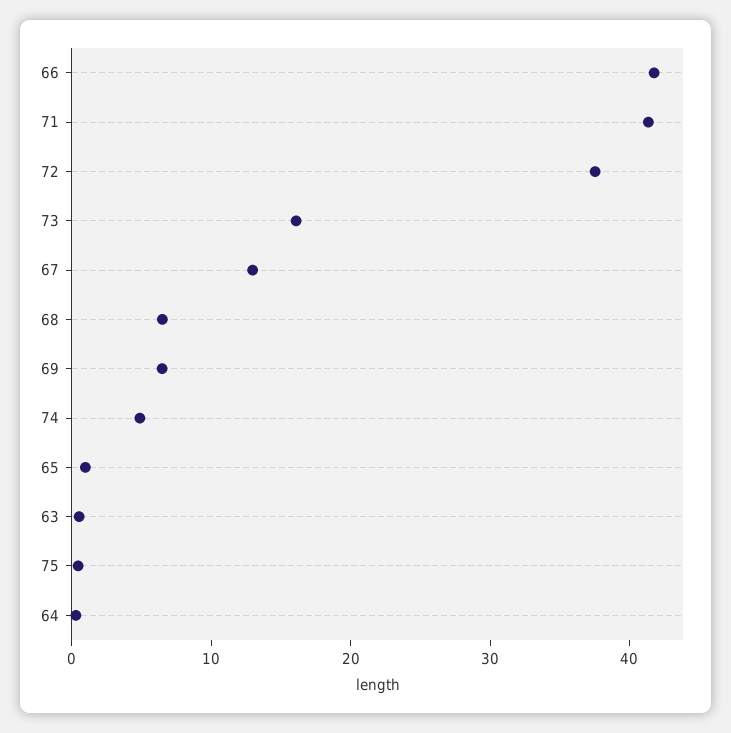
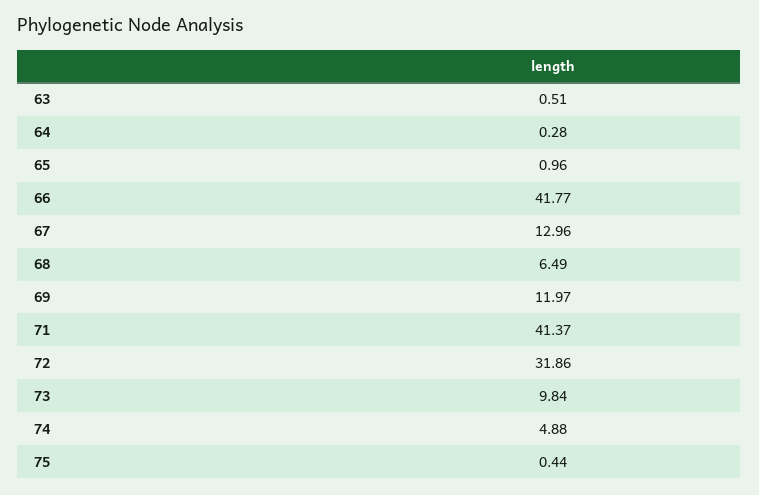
  {
    "66": 41.77,
    "71": 41.37,
-   "72": 38,
+   "72": 31.86,
-   "73": 16,
+   "73": 9.84,
    "67": 12.96,
    "68": 6.49,
-   "69": 6,
+   "69": 11.97,
    "74": 4.88,
    "65": 0.96,
    "63": 0.51,
    "75": 0.44,
    "64": 0.28
  }

